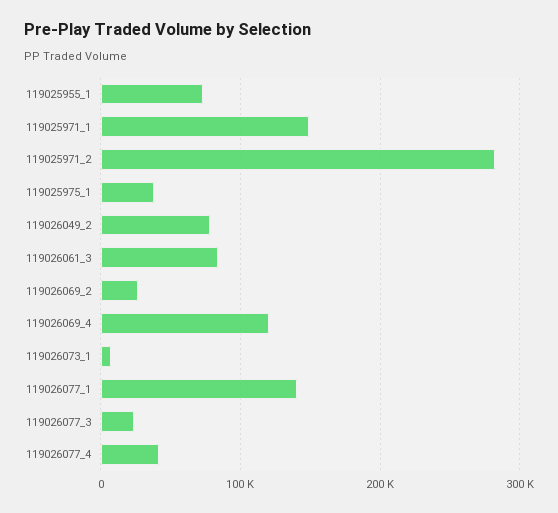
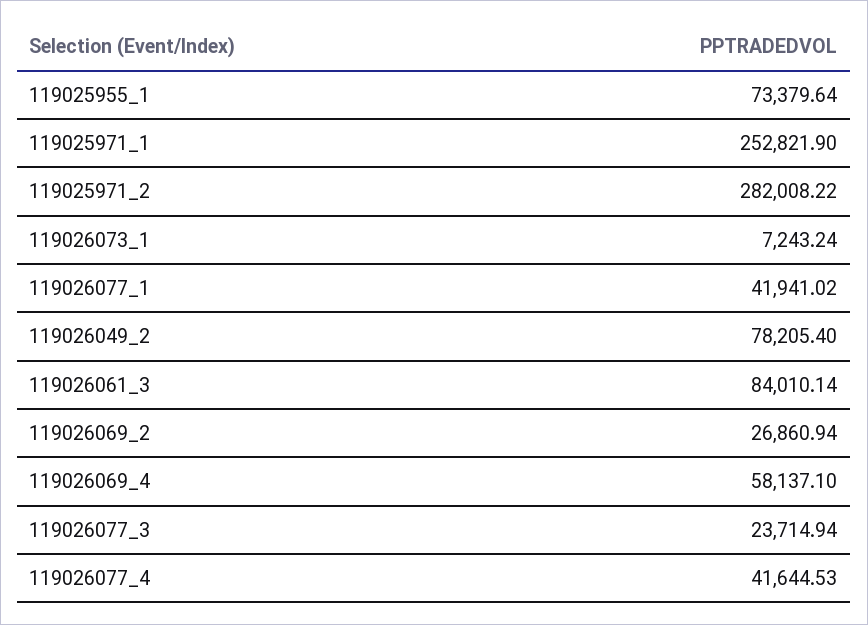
  {
    "119025955_1": 73379.64,
-   "119025971_1": 150000,
+   "119025971_1": 252821.9,
    "119025971_2": 282008.22,
-   "119025975_1": 40000,
    "119026049_2": 78205.4,
    "119026061_3": 84010.14,
    "119026069_2": 26860.94,
-   "119026069_4": 120000,
+   "119026069_4": 58137.1,
    "119026073_1": 7243.24,
-   "119026077_1": 140000,
+   "119026077_1": 41941.02,
    "119026077_3": 23714.94,
    "119026077_4": 41644.53
  }

